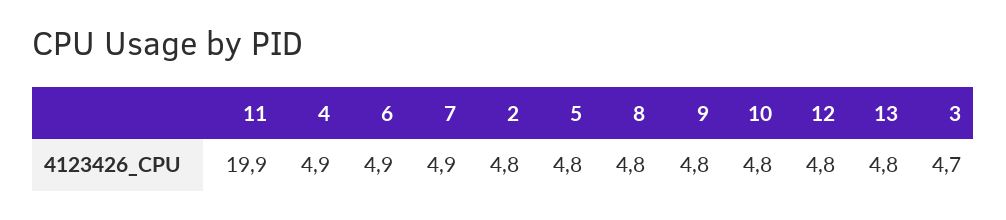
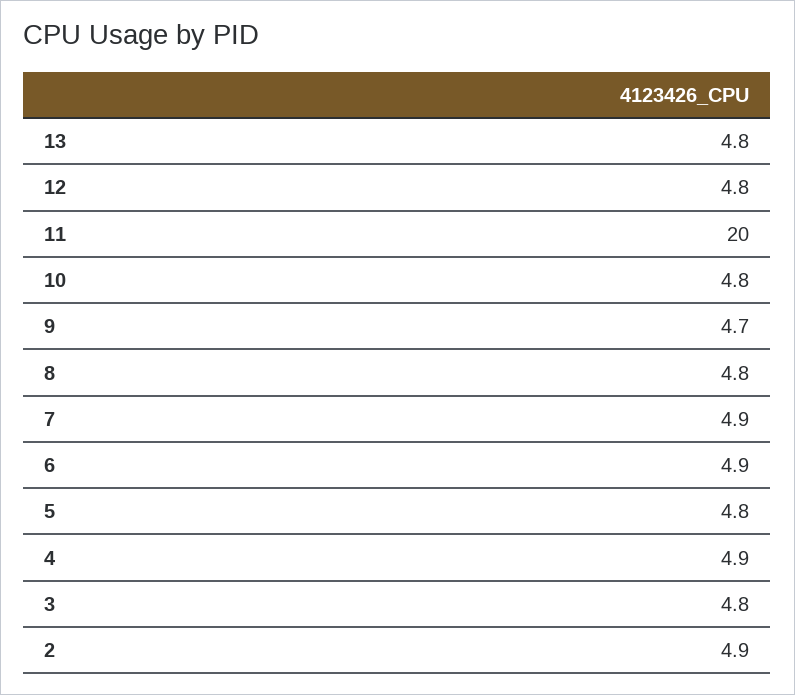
  {
-   "11": 19.9,
+   "11": 20,
    "4": 4.9,
    "6": 4.9,
    "7": 4.9,
-   "2": 4.8,
+   "2": 4.9,
    "5": 4.8,
    "8": 4.8,
-   "9": 4.8,
+   "9": 4.7,
    "10": 4.8,
    "12": 4.8,
    "13": 4.8,
-   "3": 4.7
+   "3": 4.8
  }

